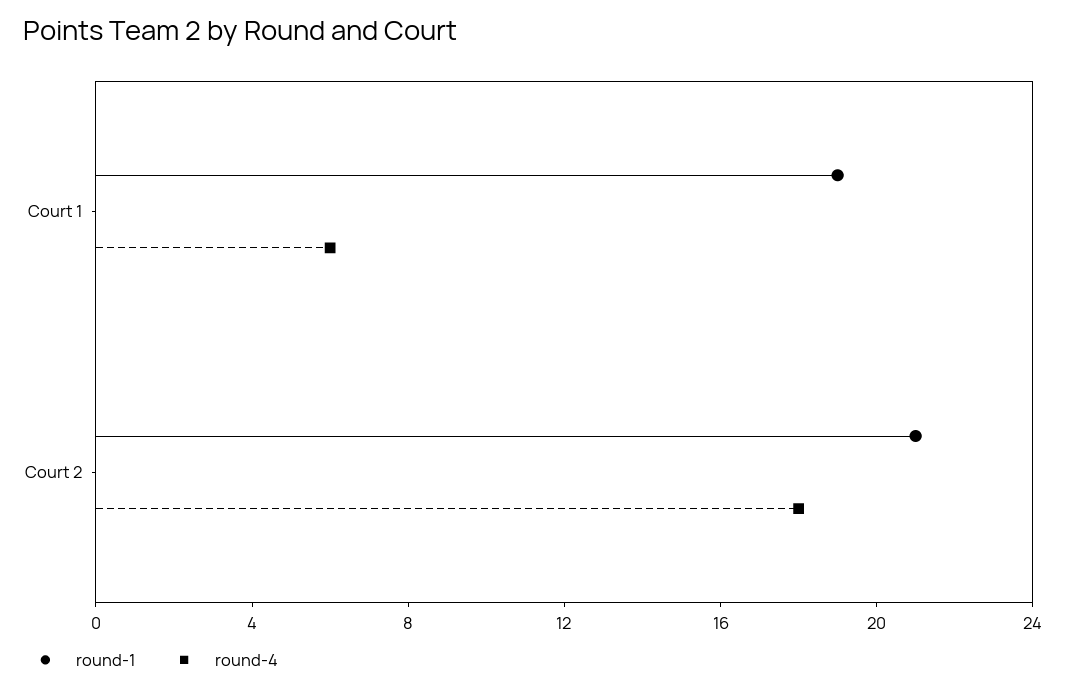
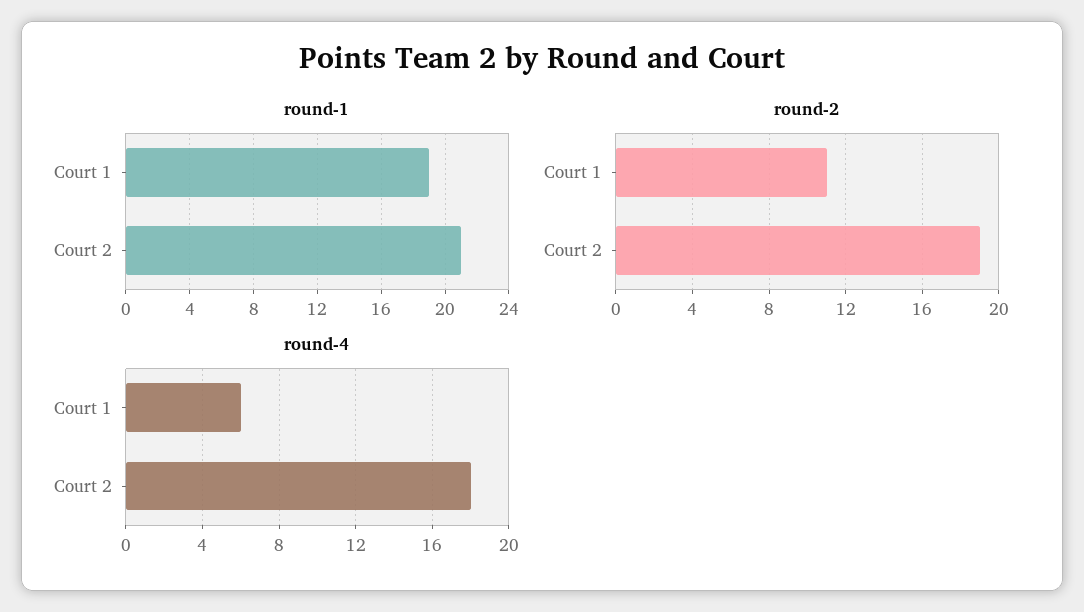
  {
    "round-1": {
      "Court 1": 19,
      "Court 2": 21
    },
    "round-4": {
      "Court 1": 6,
      "Court 2": 18
-   }
+   },
+   "round-2": {
+     "Court 1": 11,
+     "Court 2": 19
+   }
  }

